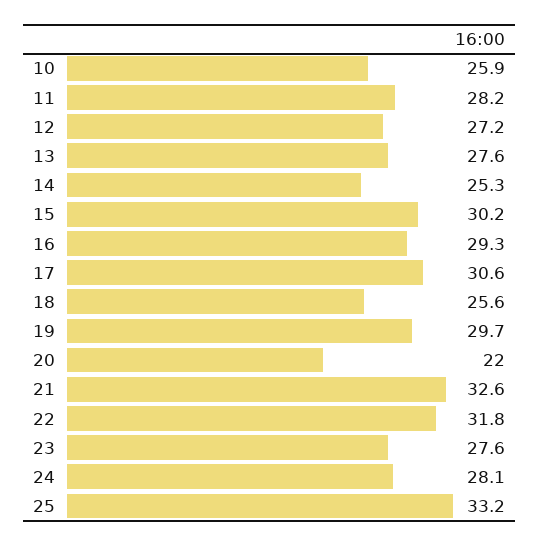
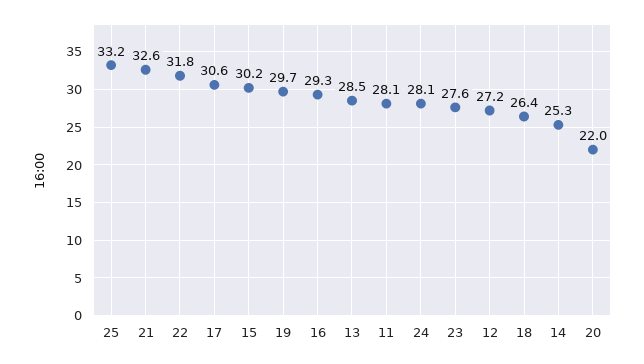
  {
-   "10": 25.9,
-   "11": 28.2,
+   "11": 28.1,
    "12": 27.2,
-   "13": 27.6,
+   "13": 28.5,
    "14": 25.3,
    "15": 30.2,
    "16": 29.3,
    "17": 30.6,
-   "18": 25.6,
+   "18": 26.4,
    "19": 29.7,
    "20": 22,
    "21": 32.6,
    "22": 31.8,
    "23": 27.6,
    "24": 28.1,
    "25": 33.2
  }

